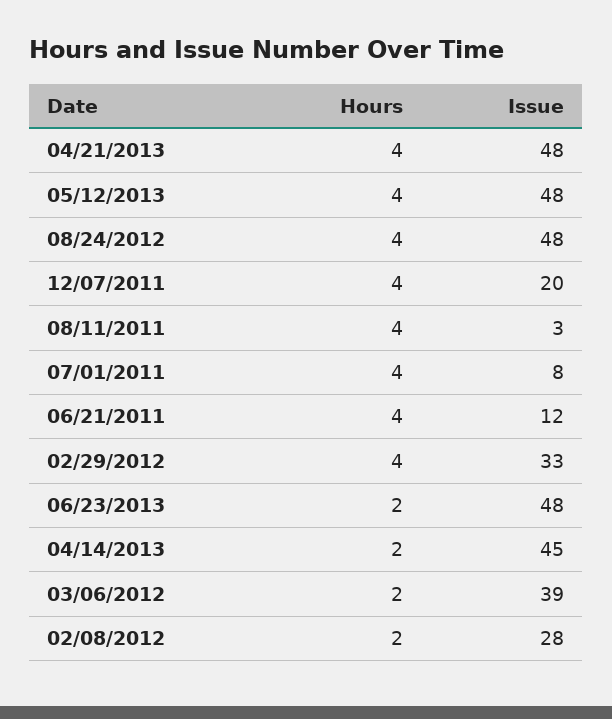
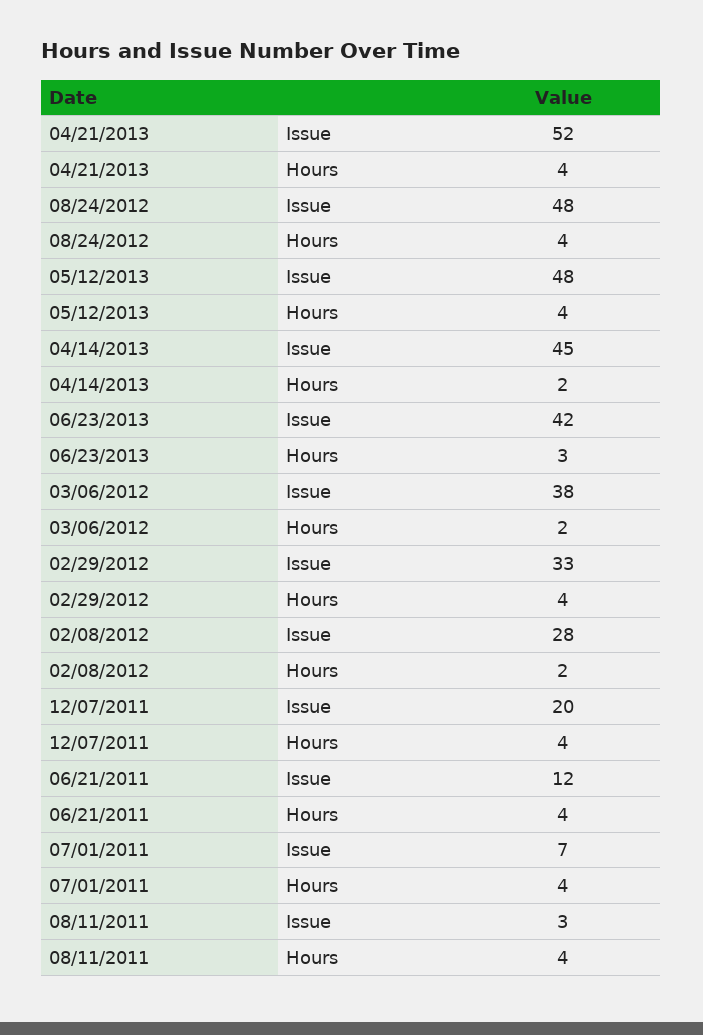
  {
    "Hours": {
      "04/21/2013": 4,
      "05/12/2013": 4,
      "08/24/2012": 4,
      "12/07/2011": 4,
      "08/11/2011": 4,
      "07/01/2011": 4,
      "06/21/2011": 4,
      "02/29/2012": 4,
-     "06/23/2013": 2,
+     "06/23/2013": 3,
      "04/14/2013": 2,
      "03/06/2012": 2,
      "02/08/2012": 2
    },
    "Issue": {
-     "04/21/2013": 48,
+     "04/21/2013": 52,
      "05/12/2013": 48,
      "08/24/2012": 48,
      "12/07/2011": 20,
      "08/11/2011": 3,
-     "07/01/2011": 8,
+     "07/01/2011": 7,
      "06/21/2011": 12,
      "02/29/2012": 33,
-     "06/23/2013": 48,
+     "06/23/2013": 42,
      "04/14/2013": 45,
-     "03/06/2012": 39,
+     "03/06/2012": 38,
      "02/08/2012": 28
    }
  }

